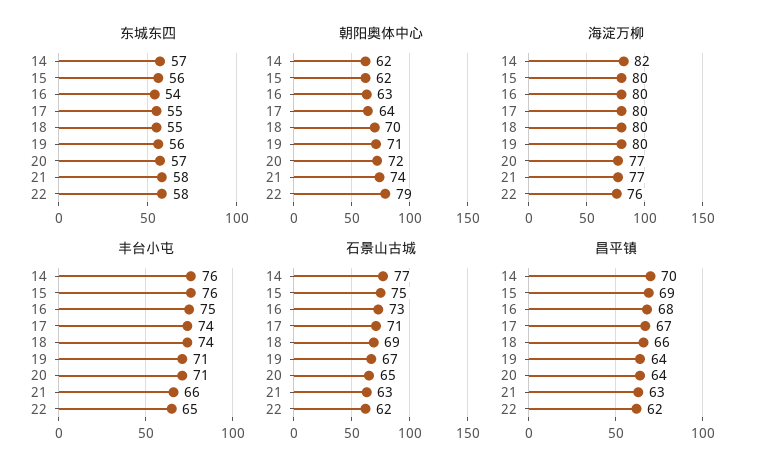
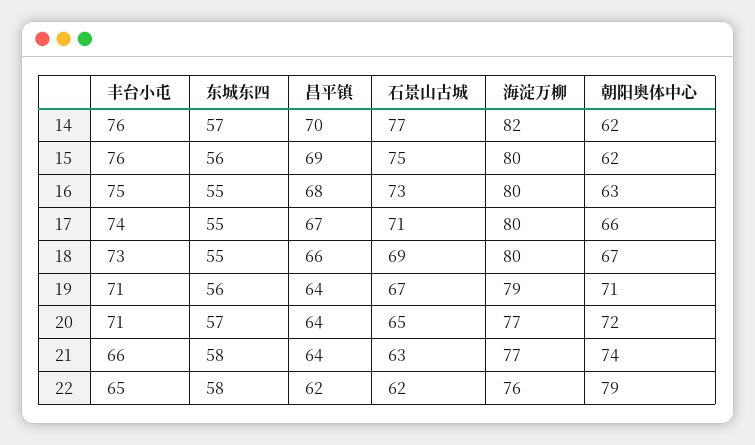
  {
    "东城东四": {
      "14": 57,
      "15": 56,
-     "16": 54,
+     "16": 55,
      "17": 55,
      "18": 55,
      "19": 56,
      "20": 57,
      "21": 58,
      "22": 58
    },
    "朝阳奥体中心": {
      "14": 62,
      "15": 62,
      "16": 63,
-     "17": 64,
+     "17": 66,
-     "18": 70,
+     "18": 67,
      "19": 71,
      "20": 72,
      "21": 74,
      "22": 79
    },
    "海淀万柳": {
      "14": 82,
      "15": 80,
      "16": 80,
      "17": 80,
      "18": 80,
-     "19": 80,
+     "19": 79,
      "20": 77,
      "21": 77,
      "22": 76
    },
    "丰台小屯": {
      "14": 76,
      "15": 76,
      "16": 75,
      "17": 74,
-     "18": 74,
+     "18": 73,
      "19": 71,
      "20": 71,
      "21": 66,
      "22": 65
    },
    "石景山古城": {
      "14": 77,
      "15": 75,
      "16": 73,
      "17": 71,
      "18": 69,
      "19": 67,
      "20": 65,
      "21": 63,
      "22": 62
    },
    "昌平镇": {
      "14": 70,
      "15": 69,
      "16": 68,
      "17": 67,
      "18": 66,
      "19": 64,
      "20": 64,
-     "21": 63,
+     "21": 64,
      "22": 62
    }
  }

